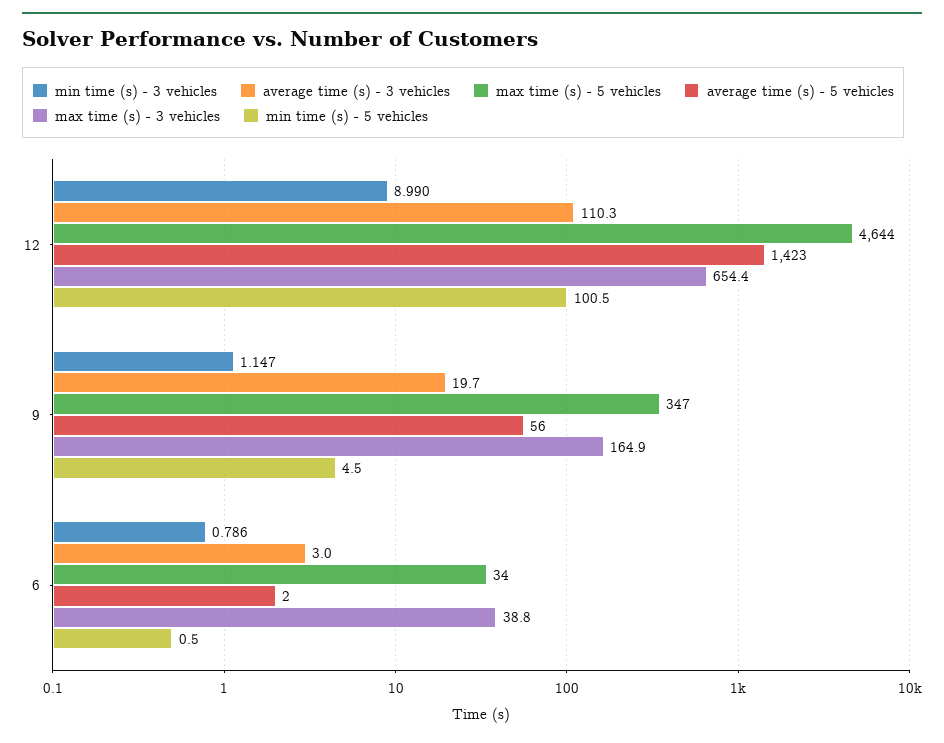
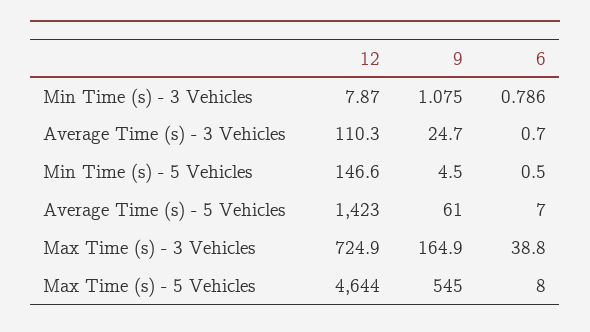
  {
    "min time (s) - 3 vehicles": {
-     "12": 8.99,
+     "12": 7.87,
-     "9": 1.147,
+     "9": 1.075,
      "6": 0.786
    },
    "average time (s) - 3 vehicles": {
      "12": 110.3,
-     "9": 19.7,
+     "9": 24.7,
-     "6": 3
+     "6": 0.7
    },
    "max time (s) - 5 vehicles": {
      "12": 4644,
-     "9": 347,
+     "9": 545,
-     "6": 34
+     "6": 8
    },
    "average time (s) - 5 vehicles": {
      "12": 1423,
-     "9": 56,
+     "9": 61,
-     "6": 2
+     "6": 7
    },
    "max time (s) - 3 vehicles": {
-     "12": 654.4,
+     "12": 724.9,
      "9": 164.9,
      "6": 38.8
    },
    "min time (s) - 5 vehicles": {
-     "12": 100.5,
+     "12": 146.6,
      "9": 4.5,
      "6": 0.5
    }
  }

